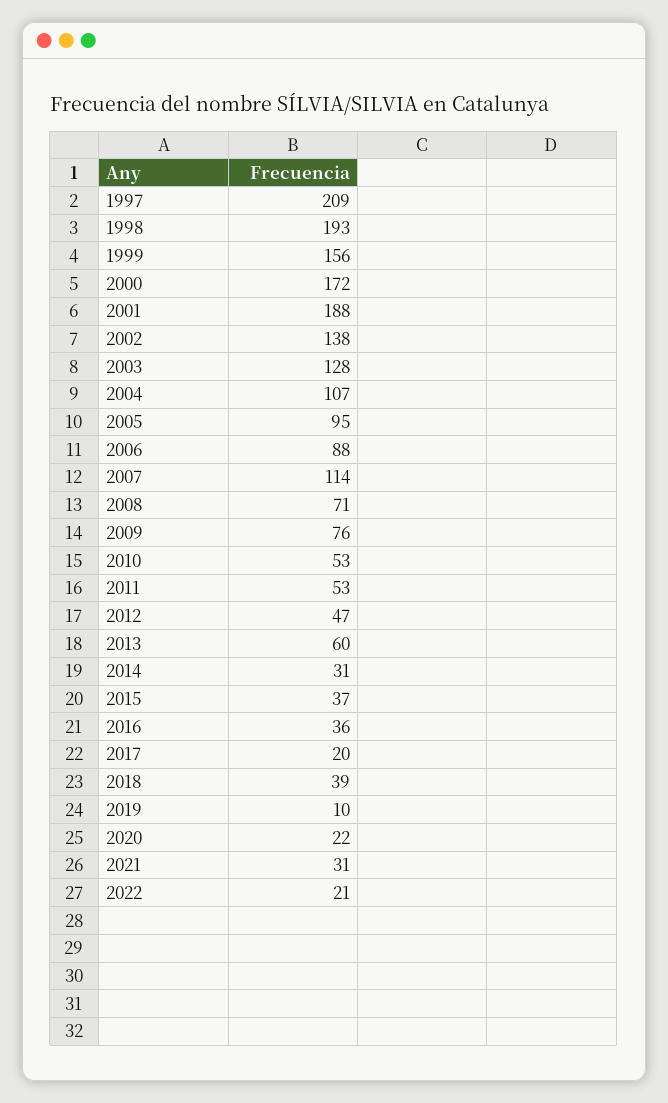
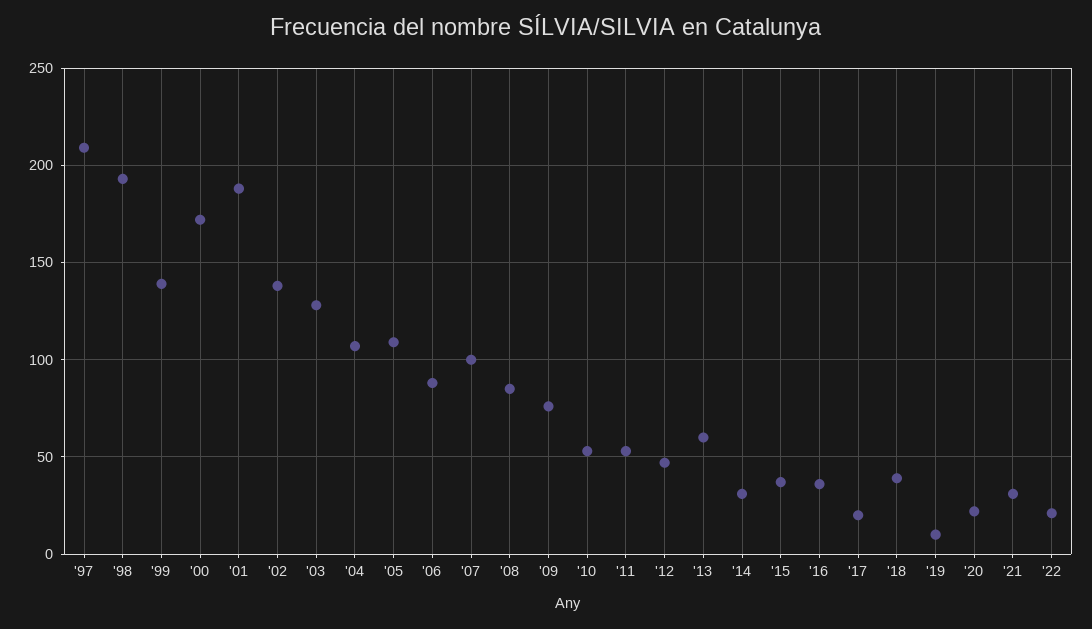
  {
    "1997": 209,
    "1998": 193,
-   "1999": 156,
+   "1999": 140,
    "2000": 172,
    "2001": 188,
    "2002": 138,
    "2003": 128,
    "2004": 107,
-   "2005": 95,
+   "2005": 110,
    "2006": 88,
-   "2007": 114,
+   "2007": 100,
-   "2008": 71,
+   "2008": 85,
    "2009": 76,
    "2010": 53,
    "2011": 53,
    "2012": 47,
    "2013": 60,
    "2014": 31,
    "2015": 37,
    "2016": 36,
    "2017": 20,
    "2018": 39,
    "2019": 10,
    "2020": 22,
    "2021": 31,
    "2022": 21
  }

